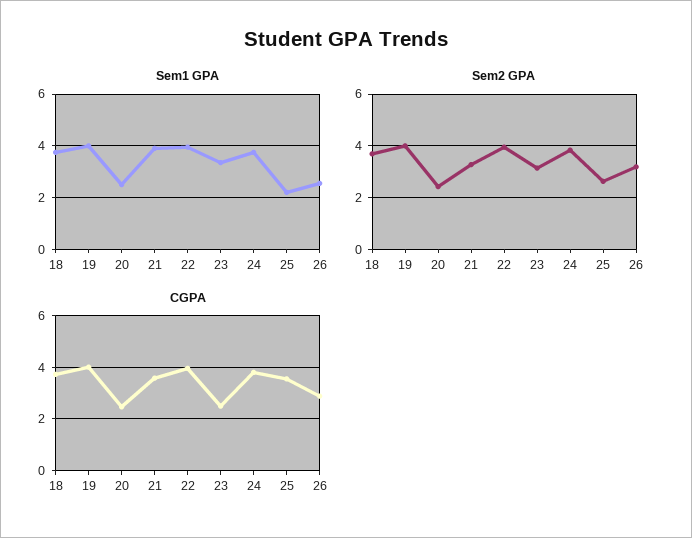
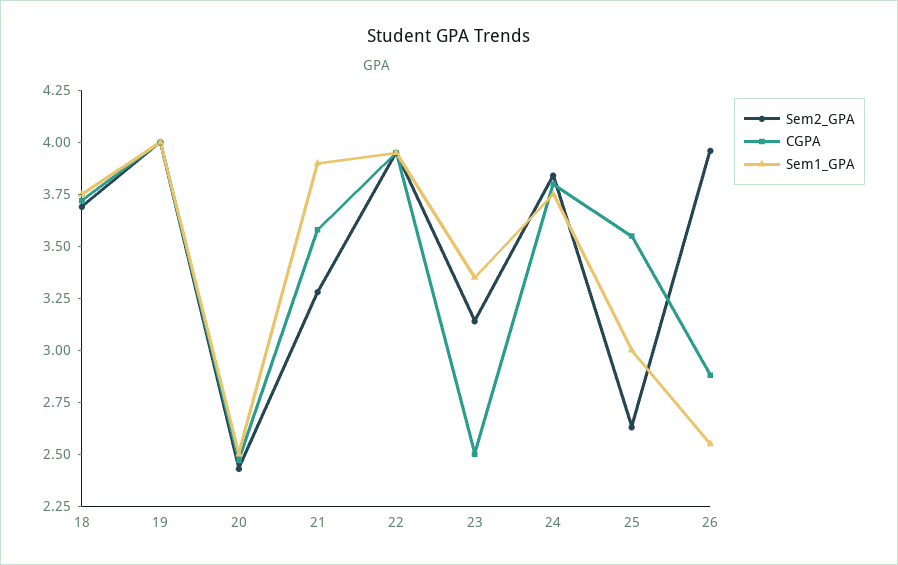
  {
    "Sem1 GPA": {
      "18": 3.75,
      "19": 4,
      "20": 2.5,
      "21": 3.9,
      "22": 3.95,
      "23": 3.35,
      "24": 3.75,
-     "25": 2.25,
+     "25": 3,
      "26": 2.55
    },
    "Sem2 GPA": {
      "18": 3.7,
      "19": 4,
      "20": 2.45,
      "21": 3.3,
      "22": 3.95,
      "23": 3.15,
      "24": 3.85,
      "25": 2.65,
-     "26": 3.25
+     "26": 3.95
    },
    "CGPA": {
      "18": 3.7,
      "19": 4,
      "20": 2.45,
      "21": 3.6,
      "22": 3.95,
      "23": 2.5,
      "24": 3.8,
      "25": 3.55,
      "26": 2.9
    }
  }

